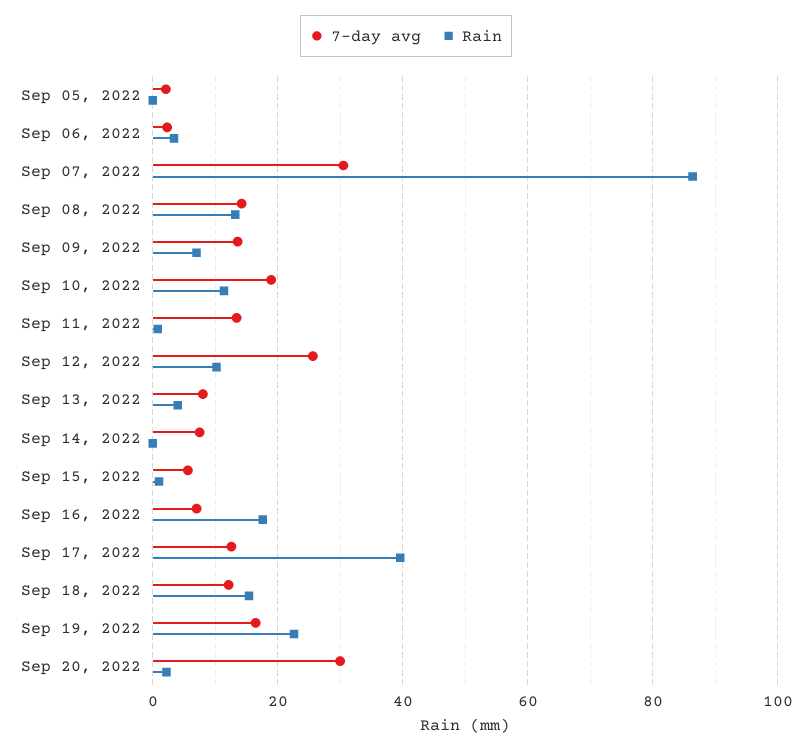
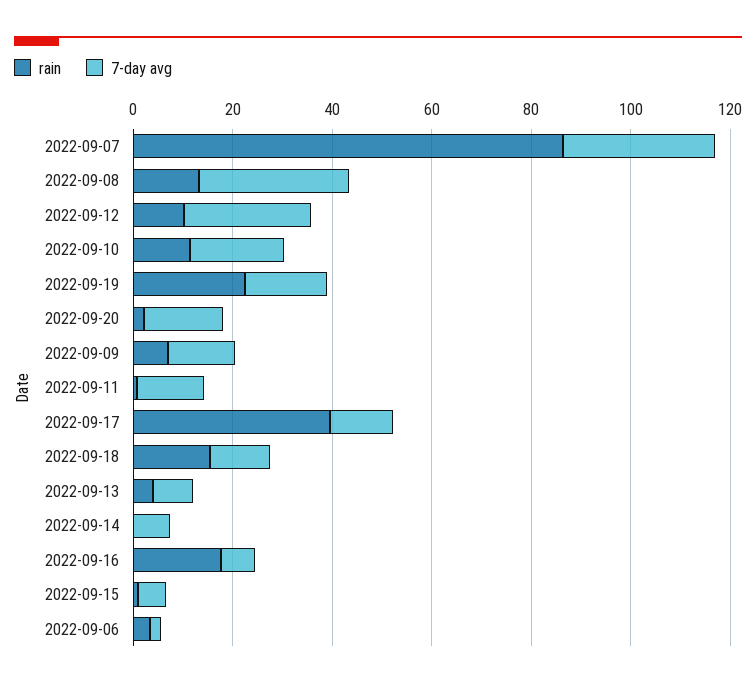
  {
    "7-day avg": {
-     "Sep 05, 2022": 2,
      "Sep 06, 2022": 2,
      "Sep 07, 2022": 30,
-     "Sep 08, 2022": 14,
+     "Sep 08, 2022": 30,
      "Sep 09, 2022": 14,
      "Sep 10, 2022": 18,
      "Sep 11, 2022": 14,
      "Sep 12, 2022": 26,
      "Sep 13, 2022": 8,
      "Sep 14, 2022": 8,
      "Sep 15, 2022": 6,
      "Sep 16, 2022": 8,
      "Sep 17, 2022": 12,
      "Sep 18, 2022": 12,
      "Sep 19, 2022": 16,
-     "Sep 20, 2022": 30
+     "Sep 20, 2022": 15
    },
    "Rain": {
-     "Sep 05, 2022": 0,
      "Sep 06, 2022": 4,
      "Sep 07, 2022": 86,
      "Sep 08, 2022": 14,
      "Sep 09, 2022": 8,
      "Sep 10, 2022": 12,
      "Sep 11, 2022": 0,
      "Sep 12, 2022": 10,
      "Sep 13, 2022": 4,
      "Sep 14, 2022": 0,
      "Sep 15, 2022": 2,
      "Sep 16, 2022": 18,
      "Sep 17, 2022": 40,
      "Sep 18, 2022": 16,
      "Sep 19, 2022": 22,
      "Sep 20, 2022": 2
    }
  }

